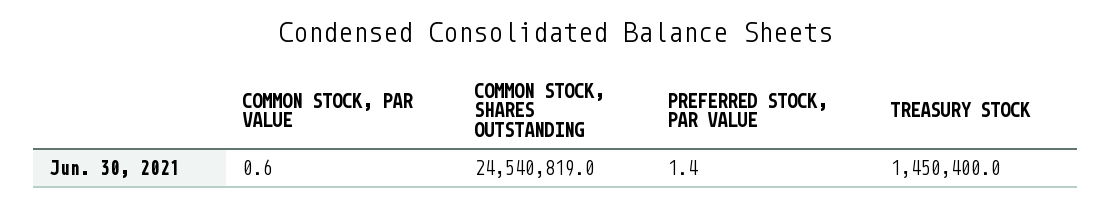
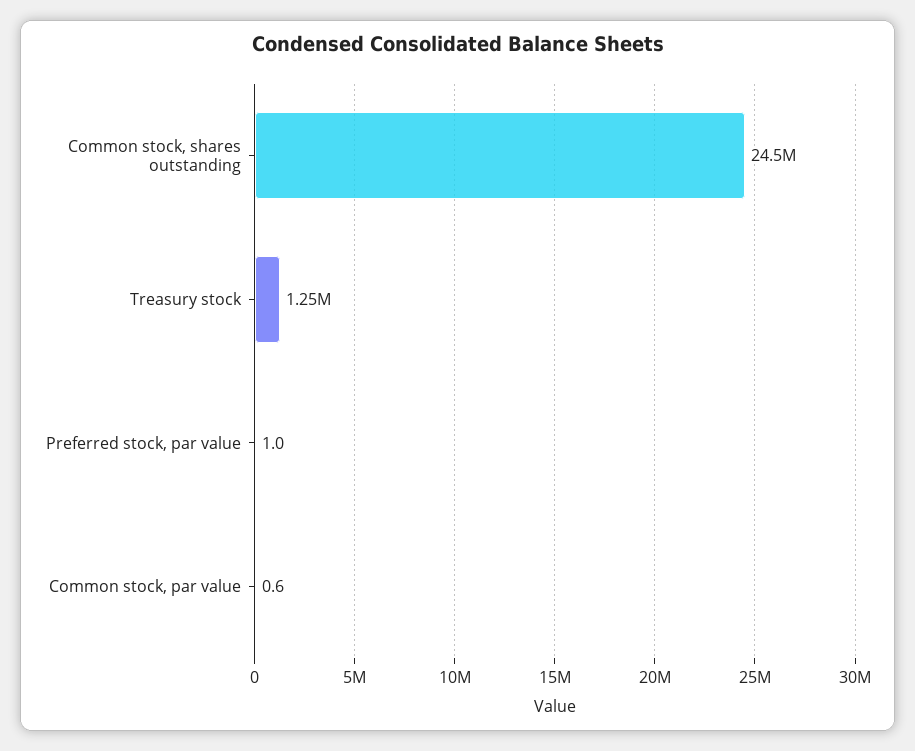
  {
    "COMMON STOCK, PAR VALUE": 0.6,
    "COMMON STOCK, SHARES OUTSTANDING": 24540819,
-   "PREFERRED STOCK, PAR VALUE": 1.4,
+   "PREFERRED STOCK, PAR VALUE": 1,
-   "TREASURY STOCK": 1450400
+   "TREASURY STOCK": 1250000
  }

